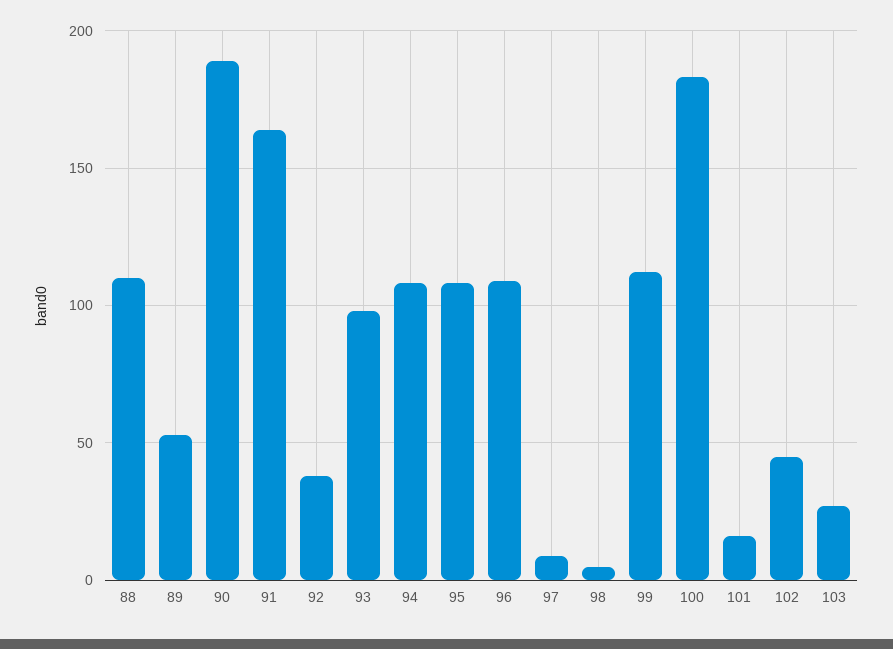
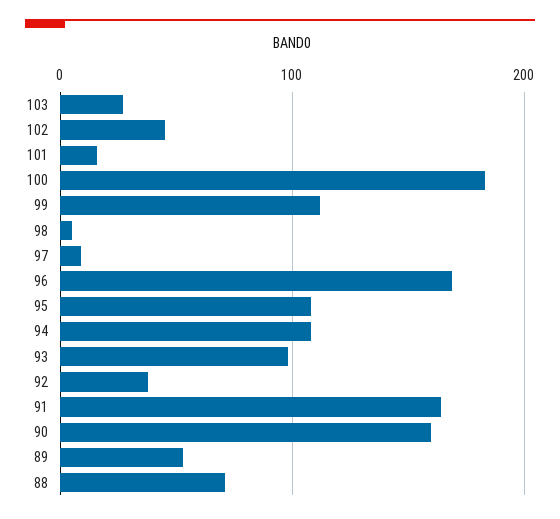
  {
-   "88": 110,
+   "88": 70,
    "89": 55,
-   "90": 190,
+   "90": 160,
    "91": 165,
    "92": 40,
    "93": 100,
    "94": 110,
    "95": 110,
-   "96": 110,
+   "96": 170,
    "97": 10,
    "98": 5,
    "99": 110,
    "100": 185,
    "101": 15,
    "102": 45,
    "103": 25
  }

